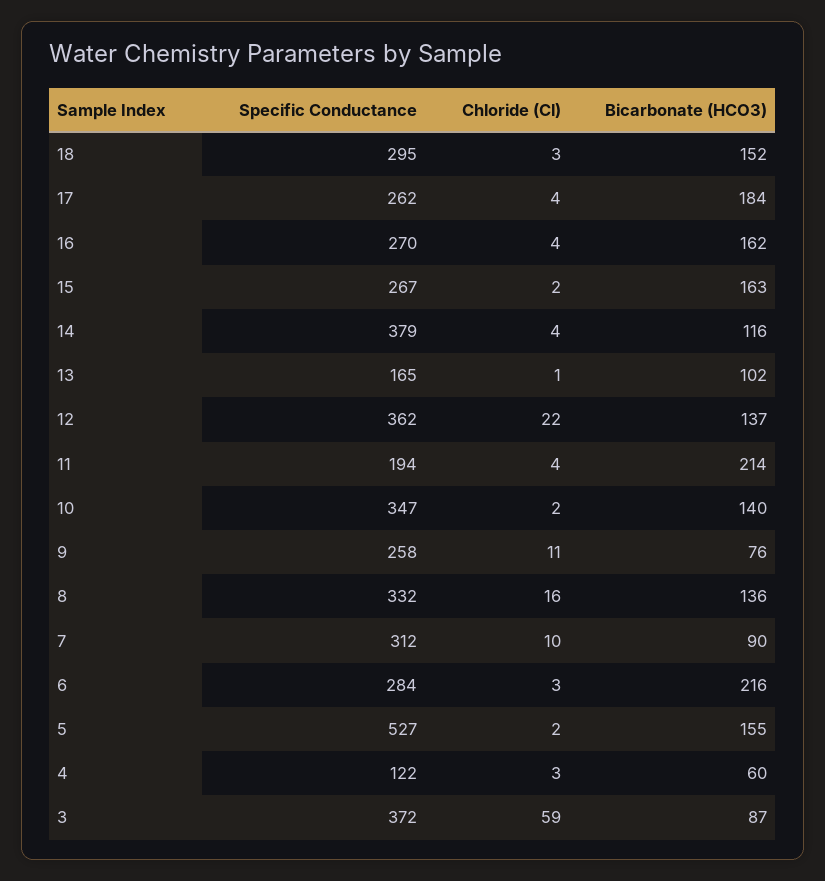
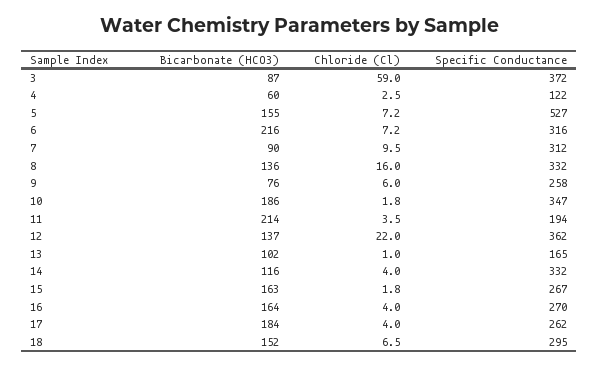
  {
    "Specific Conductance": {
      "18": 295,
      "17": 262,
      "16": 270,
      "15": 267,
-     "14": 379,
+     "14": 332,
      "13": 165,
      "12": 362,
      "11": 194,
      "10": 347,
      "9": 258,
      "8": 332,
      "7": 312,
-     "6": 284,
+     "6": 316,
      "5": 527,
      "4": 122,
      "3": 372
    },
    "Chloride (Cl)": {
-     "18": 3,
+     "18": 6.5,
      "17": 4,
      "16": 4,
      "15": 1.8,
      "14": 4,
      "13": 1,
      "12": 22,
      "11": 3.5,
      "10": 1.8,
-     "9": 11,
+     "9": 6,
      "8": 16,
      "7": 9.5,
-     "6": 3,
+     "6": 7.2,
-     "5": 2,
+     "5": 7.2,
      "4": 2.5,
      "3": 59
    },
    "Bicarbonate (HCO3)": {
      "18": 152,
      "17": 184,
-     "16": 162,
+     "16": 164,
      "15": 163,
      "14": 116,
      "13": 102,
      "12": 137,
      "11": 214,
-     "10": 140,
+     "10": 186,
      "9": 76,
      "8": 136,
      "7": 90,
      "6": 216,
      "5": 155,
      "4": 60,
      "3": 87
    }
  }

